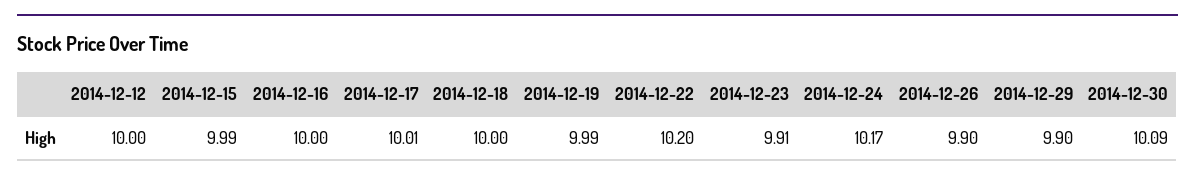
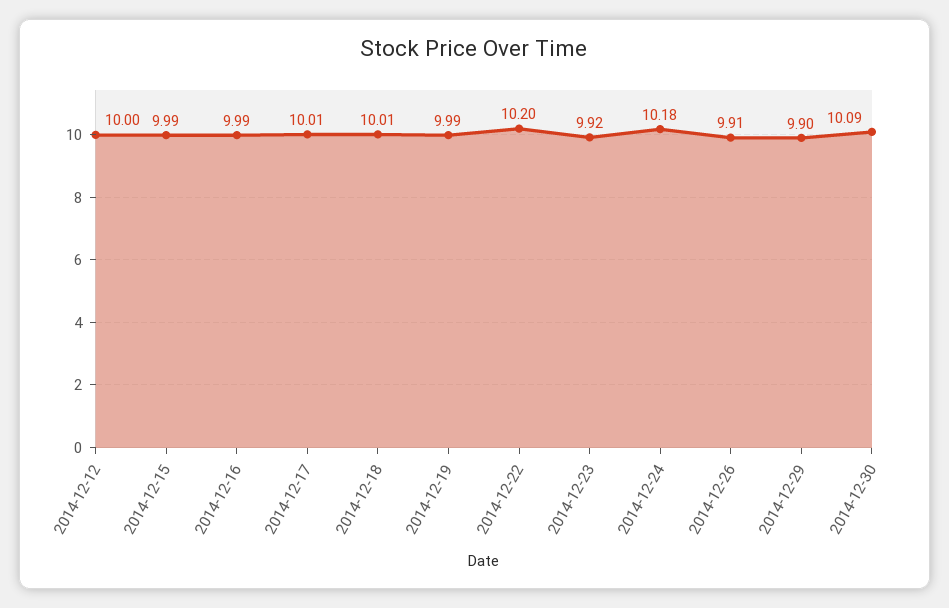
  {
    "2014-12-12": 10,
    "2014-12-15": 9.99,
-   "2014-12-16": 10,
+   "2014-12-16": 9.99,
    "2014-12-17": 10.01,
-   "2014-12-18": 10,
+   "2014-12-18": 10.01,
    "2014-12-19": 9.99,
    "2014-12-22": 10.2,
-   "2014-12-23": 9.91,
+   "2014-12-23": 9.92,
-   "2014-12-24": 10.17,
+   "2014-12-24": 10.18,
-   "2014-12-26": 9.9,
+   "2014-12-26": 9.91,
    "2014-12-29": 9.9,
    "2014-12-30": 10.09
  }

